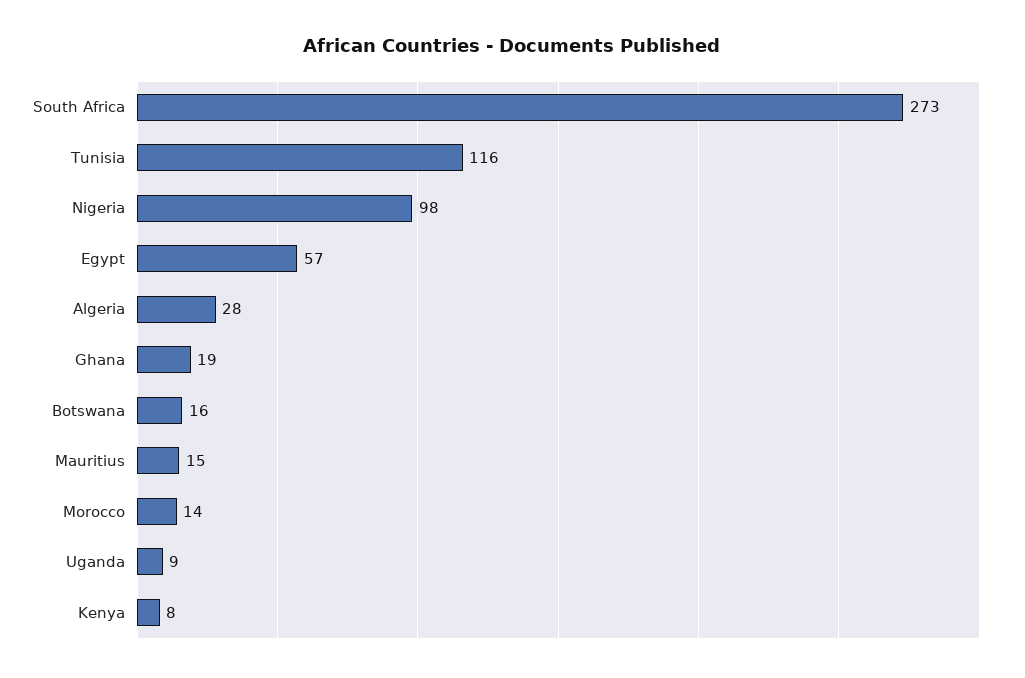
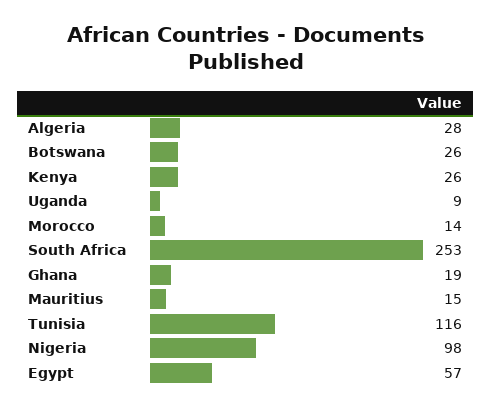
  {
-   "South Africa": 273,
+   "South Africa": 253,
    "Tunisia": 116,
    "Nigeria": 98,
    "Egypt": 57,
    "Algeria": 28,
    "Ghana": 19,
-   "Botswana": 16,
+   "Botswana": 26,
    "Mauritius": 15,
    "Morocco": 14,
    "Uganda": 9,
-   "Kenya": 8
+   "Kenya": 26
  }

